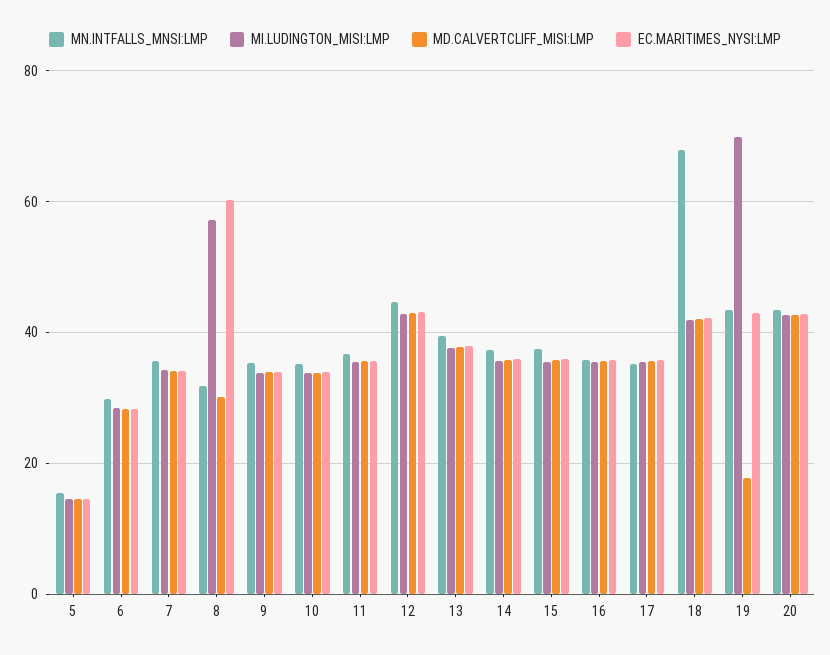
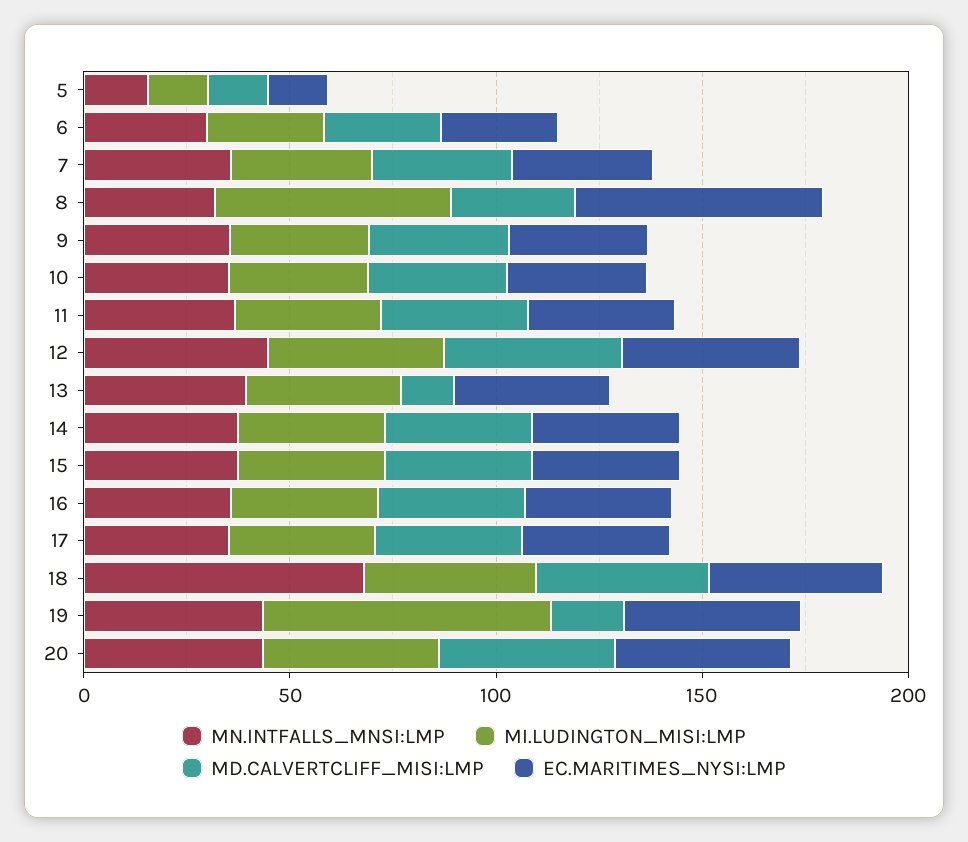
  {
    "MN.INTFALLS_MNSI:LMP": {
      "5": 16,
      "6": 30,
      "7": 36,
      "8": 32,
      "9": 36,
      "10": 36,
      "11": 36,
      "12": 44,
      "13": 40,
      "14": 38,
      "15": 38,
      "16": 36,
      "17": 36,
      "18": 68,
      "19": 44,
      "20": 44
    },
    "MI.LUDINGTON_MISI:LMP": {
      "5": 14,
      "6": 28,
      "7": 34,
      "8": 58,
      "9": 34,
      "10": 34,
      "11": 36,
      "12": 42,
      "13": 38,
      "14": 36,
      "15": 36,
      "16": 36,
      "17": 36,
      "18": 42,
      "19": 70,
      "20": 42
    },
    "MD.CALVERTCLIFF_MISI:LMP": {
      "5": 14,
      "6": 28,
      "7": 34,
      "8": 30,
      "9": 34,
      "10": 34,
      "11": 36,
      "12": 44,
-     "13": 38,
+     "13": 10,
      "14": 36,
      "15": 36,
      "16": 36,
      "17": 36,
      "18": 42,
      "19": 18,
      "20": 42
    },
    "EC.MARITIMES_NYSI:LMP": {
      "5": 14,
      "6": 28,
      "7": 34,
      "8": 60,
      "9": 34,
      "10": 34,
      "11": 36,
      "12": 44,
      "13": 38,
      "14": 36,
      "15": 36,
      "16": 36,
      "17": 36,
      "18": 42,
      "19": 44,
      "20": 42
    }
  }

